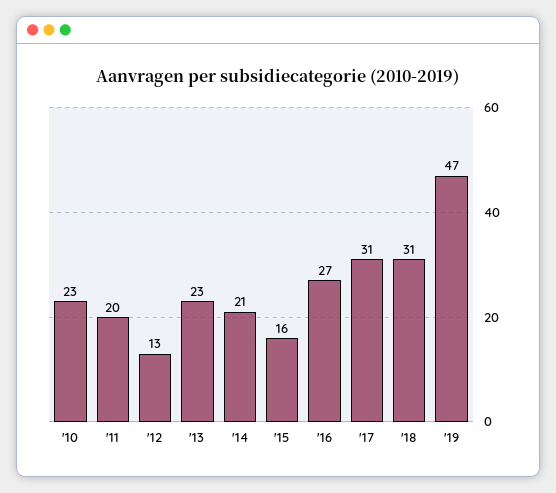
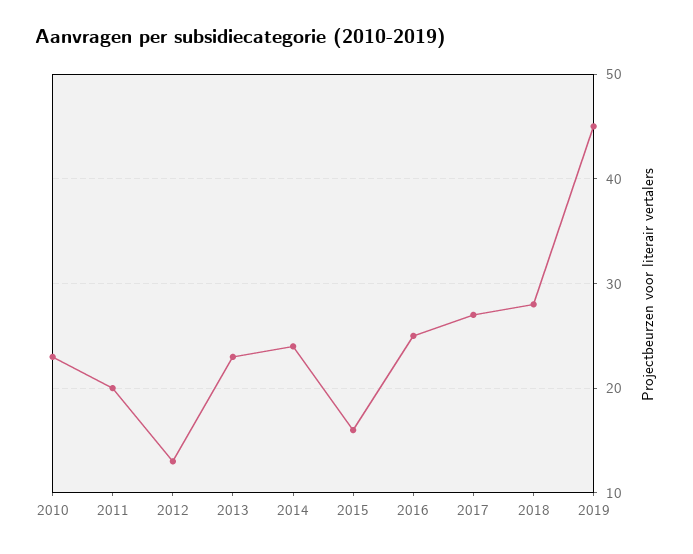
  {
    "'10": 23,
    "'11": 20,
    "'12": 13,
    "'13": 23,
-   "'14": 21,
+   "'14": 24,
    "'15": 16,
-   "'16": 27,
+   "'16": 25,
-   "'17": 31,
+   "'17": 27,
-   "'18": 31,
+   "'18": 28,
-   "'19": 47
+   "'19": 45
  }

